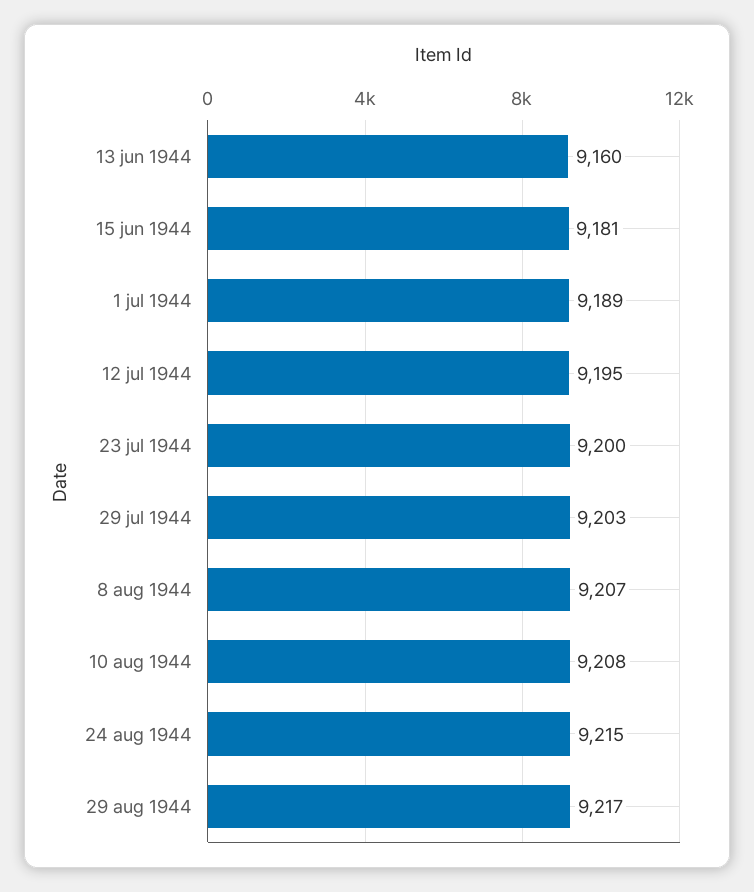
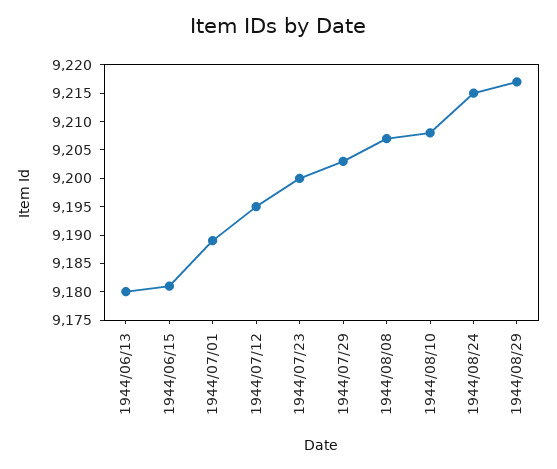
  {
-   "13 jun 1944": 9160,
+   "13 jun 1944": 9180,
    "15 jun 1944": 9181,
    "1 jul 1944": 9189,
    "12 jul 1944": 9195,
    "23 jul 1944": 9200,
    "29 jul 1944": 9203,
    "8 aug 1944": 9207,
    "10 aug 1944": 9208,
    "24 aug 1944": 9215,
    "29 aug 1944": 9217
  }

